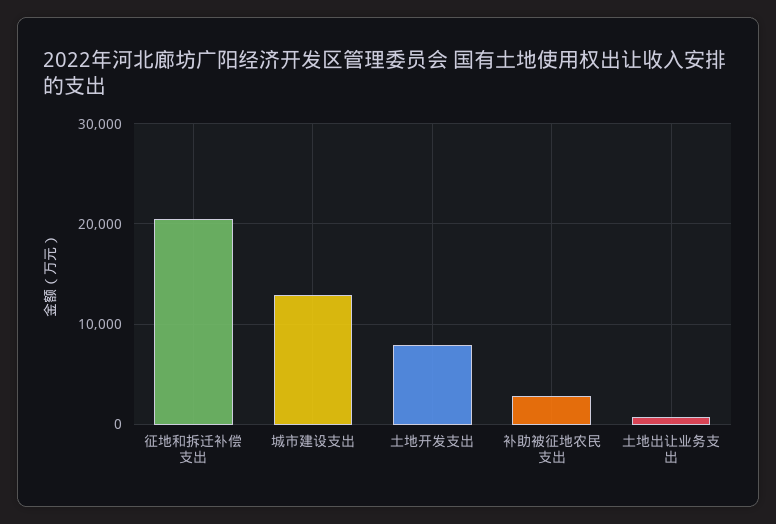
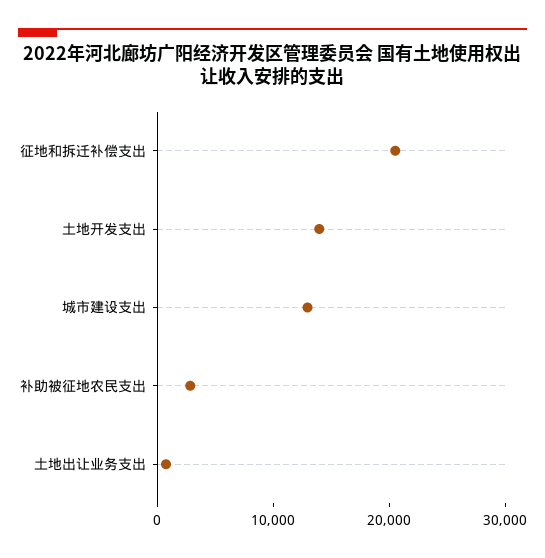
  {
    "征地和拆迁补偿支出": 21000,
    "城市建设支出": 13000,
-   "土地开发支出": 8000,
+   "土地开发支出": 14000,
    "补助被征地农民支出": 3000,
    "土地出让业务支出": 1000
  }

